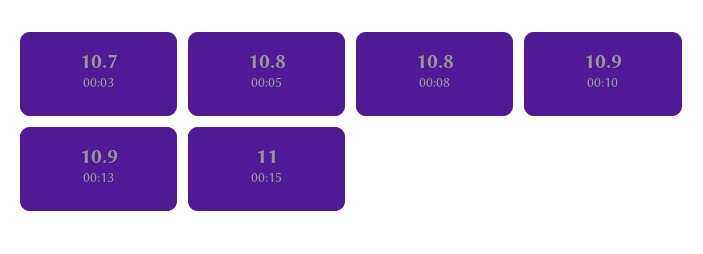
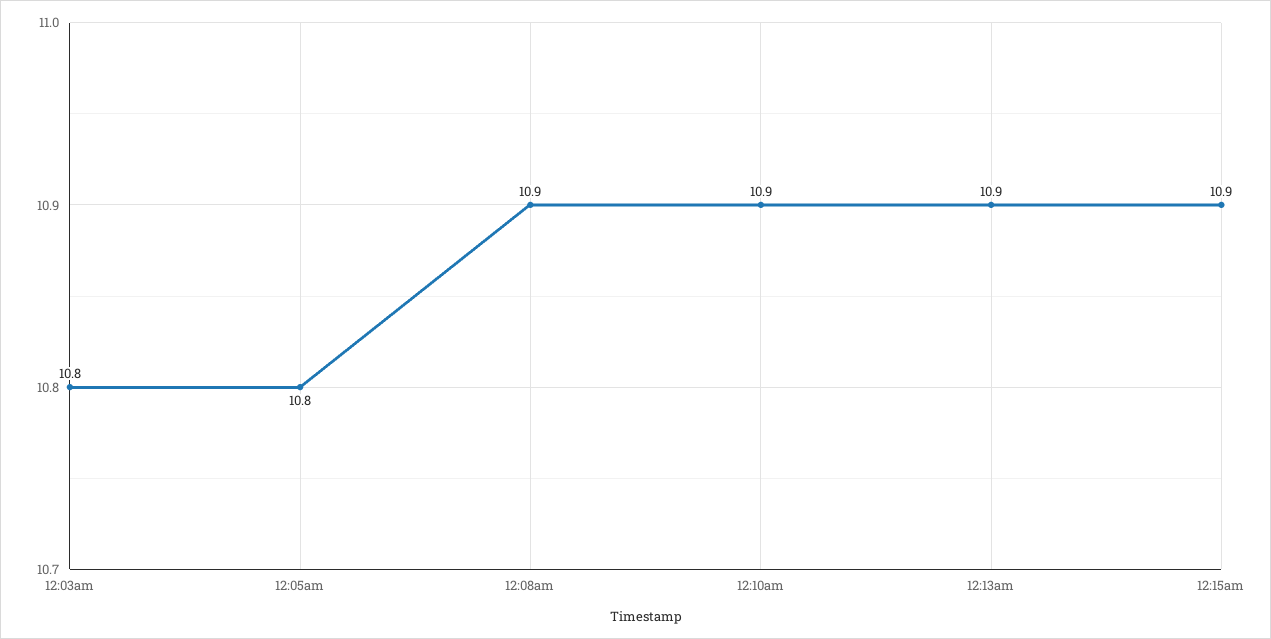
  {
-   "00:03": 10.7,
+   "00:03": 10.8,
    "00:05": 10.8,
-   "00:08": 10.8,
+   "00:08": 10.9,
    "00:10": 10.9,
    "00:13": 10.9,
-   "00:15": 11
+   "00:15": 10.9
  }

